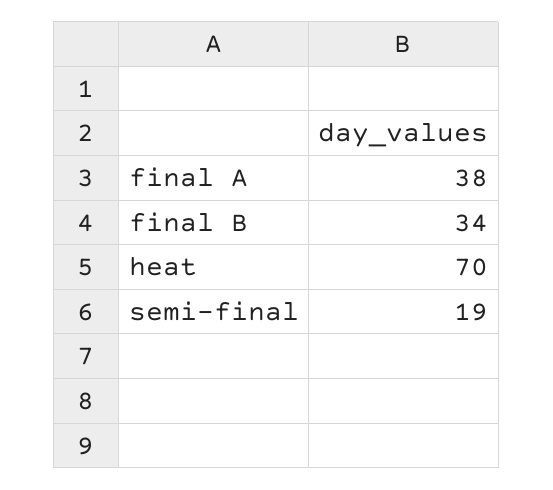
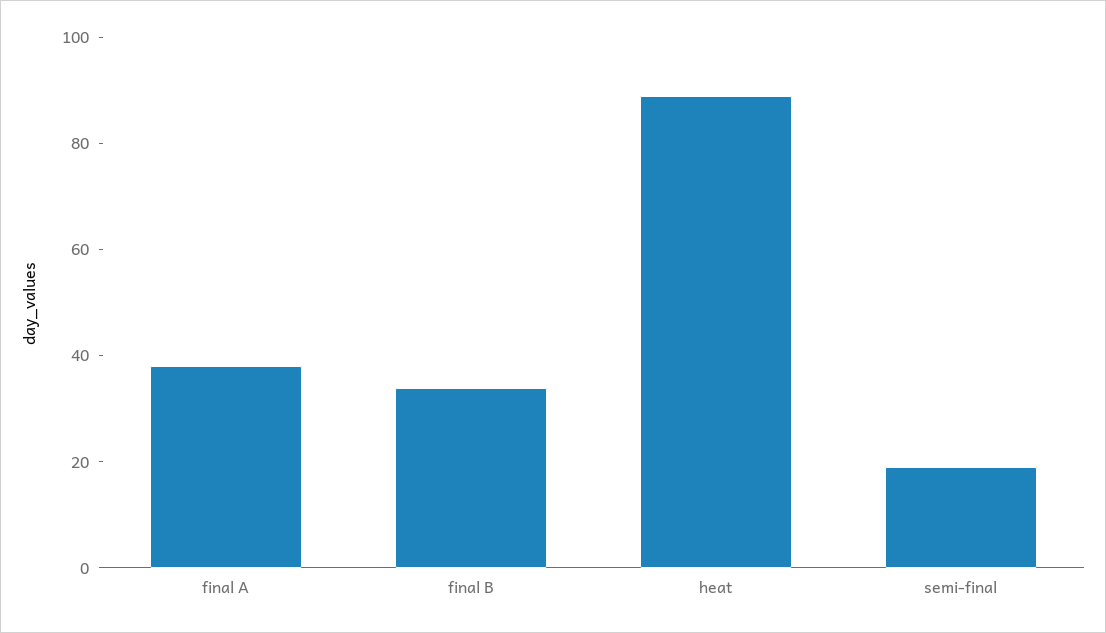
  {
    "final A": 38,
    "final B": 34,
-   "heat": 70,
+   "heat": 90,
    "semi-final": 19
  }

